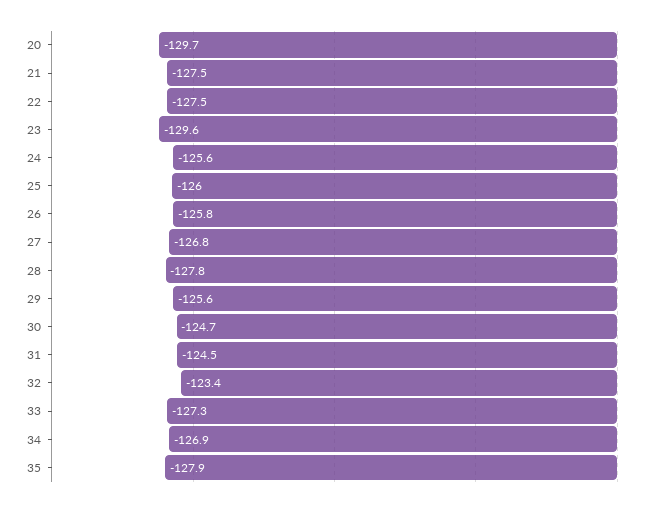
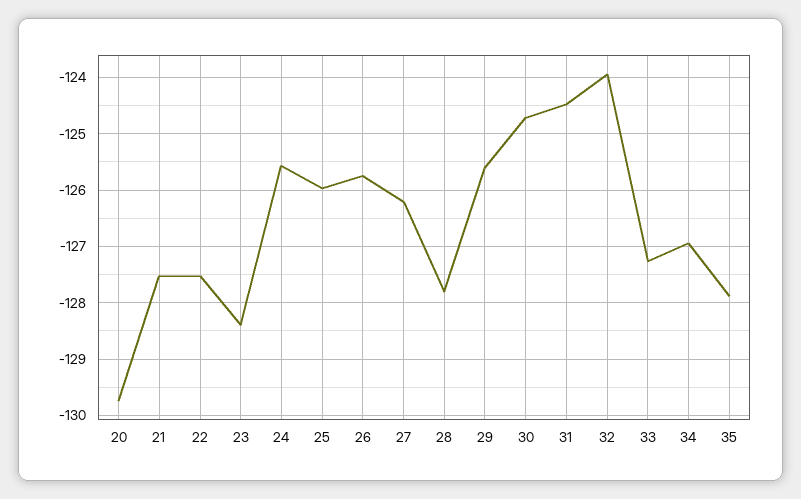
  {
    "20": -129.7,
    "21": -127.5,
    "22": -127.5,
-   "23": -129.6,
+   "23": -128.4,
    "24": -125.6,
    "25": -126,
    "26": -125.8,
-   "27": -126.8,
+   "27": -126.2,
    "28": -127.8,
    "29": -125.6,
    "30": -124.7,
    "31": -124.5,
-   "32": -123.4,
+   "32": -124,
    "33": -127.3,
    "34": -126.9,
    "35": -127.9
  }

